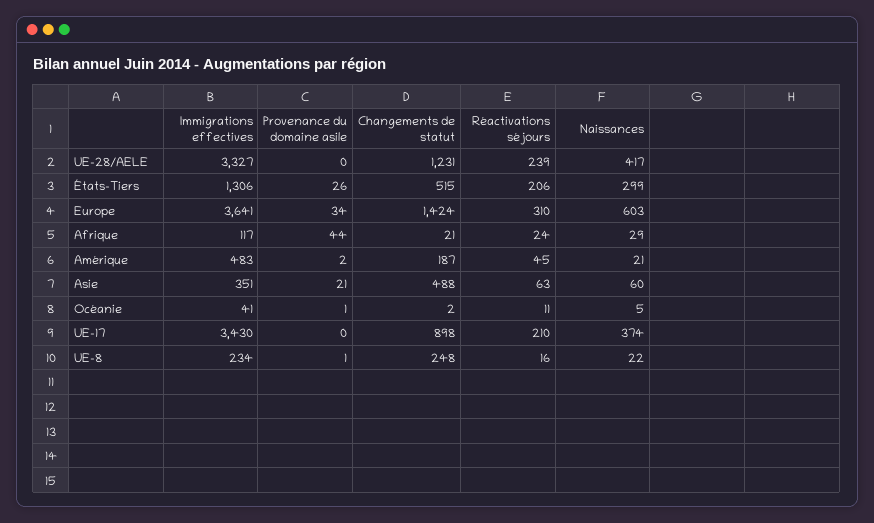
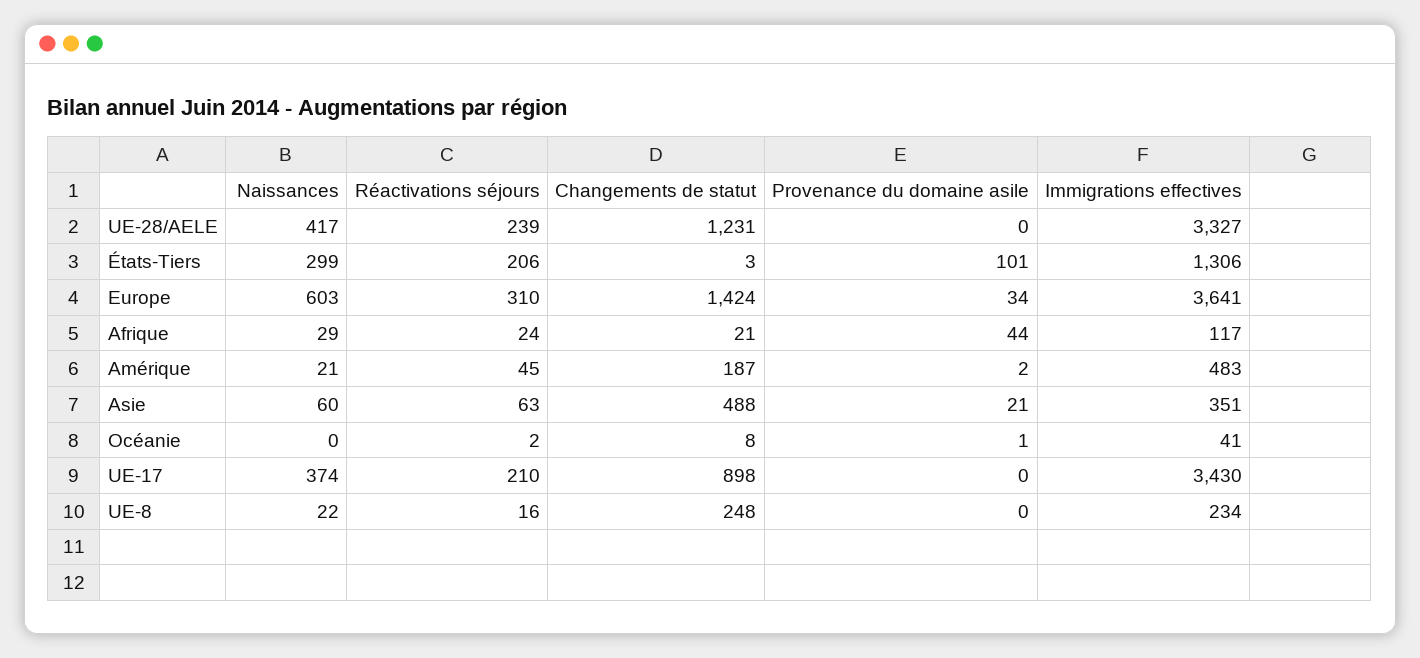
  {
    "Immigrations effectives": {
      "UE-28/AELE": 3327,
      "États-Tiers": 1306,
      "Europe": 3641,
      "Afrique": 117,
      "Amérique": 483,
      "Asie": 351,
      "Océanie": 41,
      "UE-17": 3430,
      "UE-8": 234
    },
    "Provenance du domaine asile": {
      "UE-28/AELE": 0,
-     "États-Tiers": 26,
+     "États-Tiers": 101,
      "Europe": 34,
      "Afrique": 44,
      "Amérique": 2,
      "Asie": 21,
      "Océanie": 1,
      "UE-17": 0,
-     "UE-8": 1
+     "UE-8": 0
    },
    "Changements de statut": {
      "UE-28/AELE": 1231,
-     "États-Tiers": 515,
+     "États-Tiers": 3,
      "Europe": 1424,
      "Afrique": 21,
      "Amérique": 187,
      "Asie": 488,
-     "Océanie": 2,
+     "Océanie": 8,
      "UE-17": 898,
      "UE-8": 248
    },
    "Réactivations séjours": {
      "UE-28/AELE": 239,
      "États-Tiers": 206,
      "Europe": 310,
      "Afrique": 24,
      "Amérique": 45,
      "Asie": 63,
-     "Océanie": 11,
+     "Océanie": 2,
      "UE-17": 210,
      "UE-8": 16
    },
    "Naissances": {
      "UE-28/AELE": 417,
      "États-Tiers": 299,
      "Europe": 603,
      "Afrique": 29,
      "Amérique": 21,
      "Asie": 60,
-     "Océanie": 5,
+     "Océanie": 0,
      "UE-17": 374,
      "UE-8": 22
    }
  }

